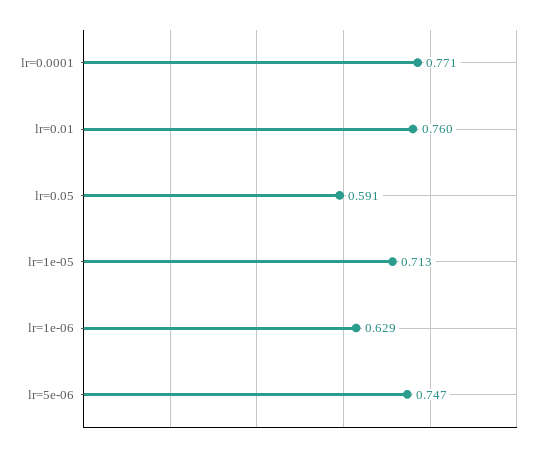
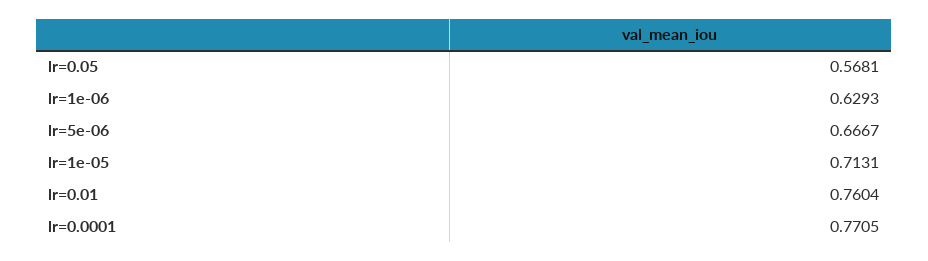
  {
    "lr=0.0001": 0.7705,
    "lr=0.01": 0.7604,
-   "lr=0.05": 0.591,
+   "lr=0.05": 0.5681,
    "lr=1e-05": 0.7131,
    "lr=1e-06": 0.6293,
-   "lr=5e-06": 0.747
+   "lr=5e-06": 0.6667
  }

